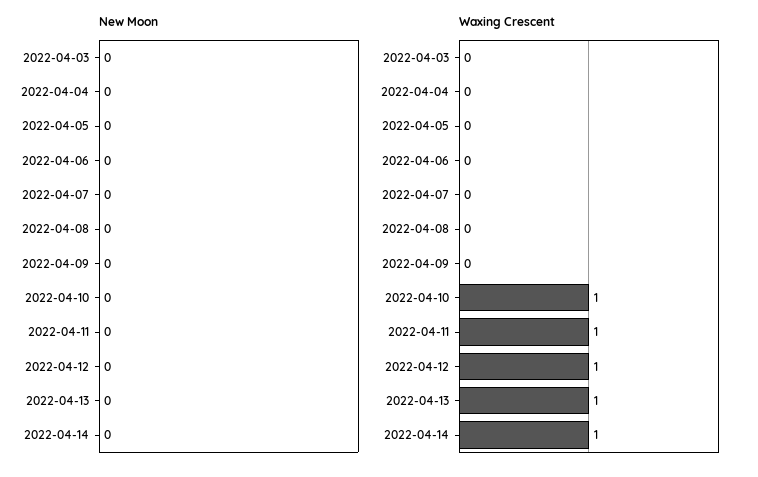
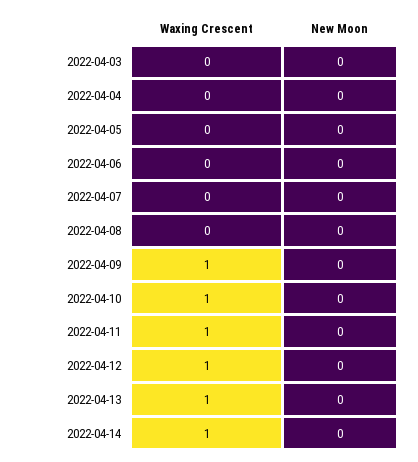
  {
    "New Moon": {
      "2022-04-03": 0,
      "2022-04-04": 0,
      "2022-04-05": 0,
      "2022-04-06": 0,
      "2022-04-07": 0,
      "2022-04-08": 0,
      "2022-04-09": 0,
      "2022-04-10": 0,
      "2022-04-11": 0,
      "2022-04-12": 0,
      "2022-04-13": 0,
      "2022-04-14": 0
    },
    "Waxing Crescent": {
      "2022-04-03": 0,
      "2022-04-04": 0,
      "2022-04-05": 0,
      "2022-04-06": 0,
      "2022-04-07": 0,
      "2022-04-08": 0,
-     "2022-04-09": 0,
+     "2022-04-09": 1,
      "2022-04-10": 1,
      "2022-04-11": 1,
      "2022-04-12": 1,
      "2022-04-13": 1,
      "2022-04-14": 1
    }
  }

